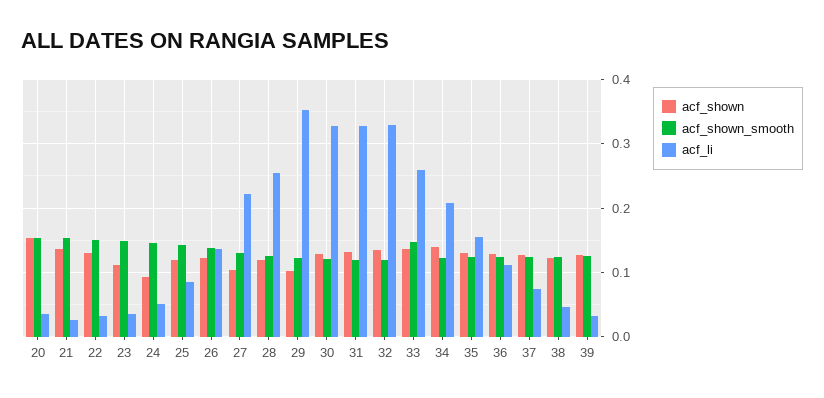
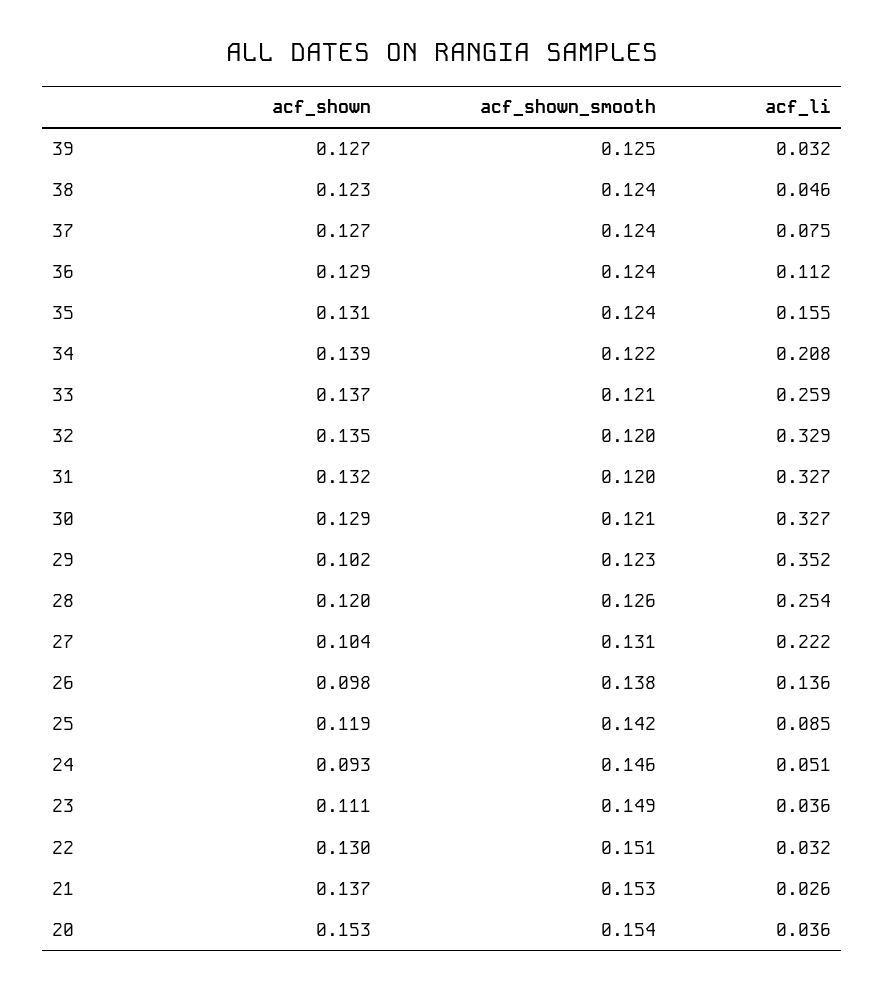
  {
    "acf_shown": {
      "20": 0.153,
      "21": 0.137,
      "22": 0.13,
      "23": 0.111,
      "24": 0.093,
      "25": 0.119,
-     "26": 0.12,
+     "26": 0.098,
      "27": 0.104,
      "28": 0.12,
      "29": 0.102,
      "30": 0.129,
      "31": 0.132,
      "32": 0.135,
      "33": 0.137,
      "34": 0.139,
      "35": 0.131,
      "36": 0.129,
      "37": 0.127,
      "38": 0.123,
      "39": 0.127
    },
    "acf_shown_smooth": {
      "20": 0.154,
      "21": 0.153,
      "22": 0.151,
      "23": 0.149,
      "24": 0.146,
      "25": 0.142,
      "26": 0.138,
      "27": 0.131,
      "28": 0.126,
      "29": 0.123,
      "30": 0.121,
      "31": 0.12,
      "32": 0.12,
-     "33": 0.15,
+     "33": 0.121,
      "34": 0.122,
      "35": 0.124,
      "36": 0.124,
      "37": 0.124,
      "38": 0.124,
      "39": 0.125
    },
    "acf_li": {
      "20": 0.036,
      "21": 0.026,
      "22": 0.032,
      "23": 0.036,
      "24": 0.051,
      "25": 0.085,
      "26": 0.136,
      "27": 0.222,
      "28": 0.254,
      "29": 0.352,
      "30": 0.327,
      "31": 0.327,
      "32": 0.329,
      "33": 0.259,
      "34": 0.208,
      "35": 0.155,
      "36": 0.112,
      "37": 0.075,
      "38": 0.046,
      "39": 0.032
    }
  }

